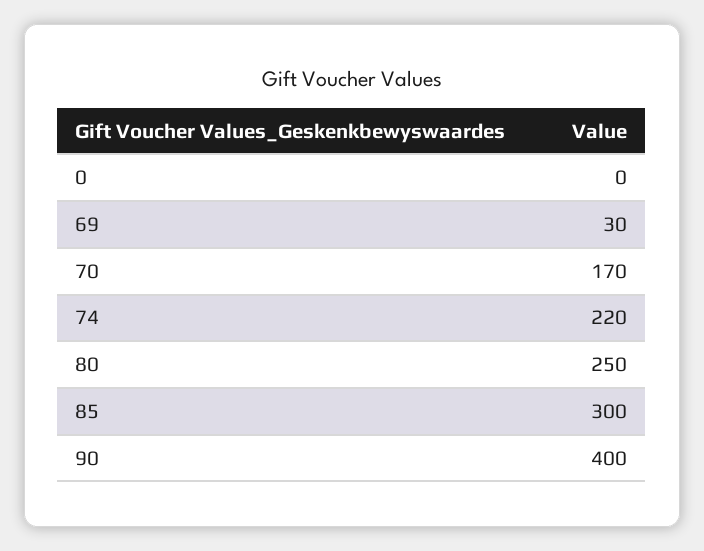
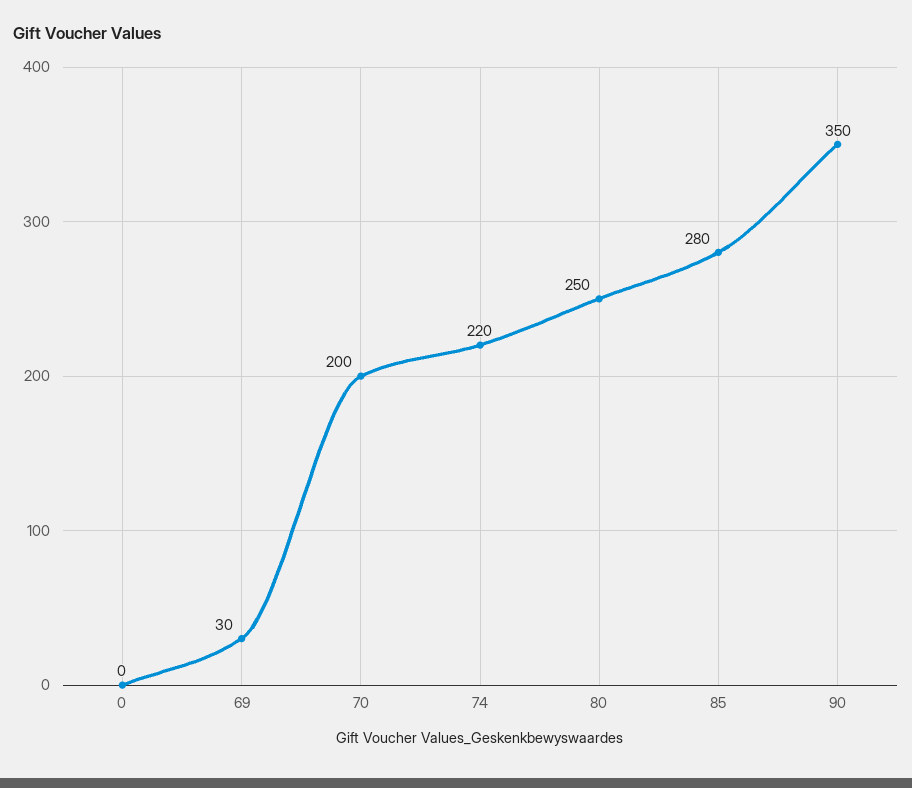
  {
    "0": 0,
    "69": 30,
-   "70": 170,
+   "70": 200,
    "74": 220,
    "80": 250,
-   "85": 300,
+   "85": 280,
-   "90": 400
+   "90": 350
  }

